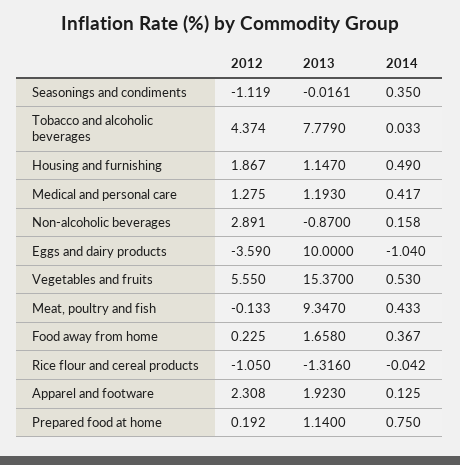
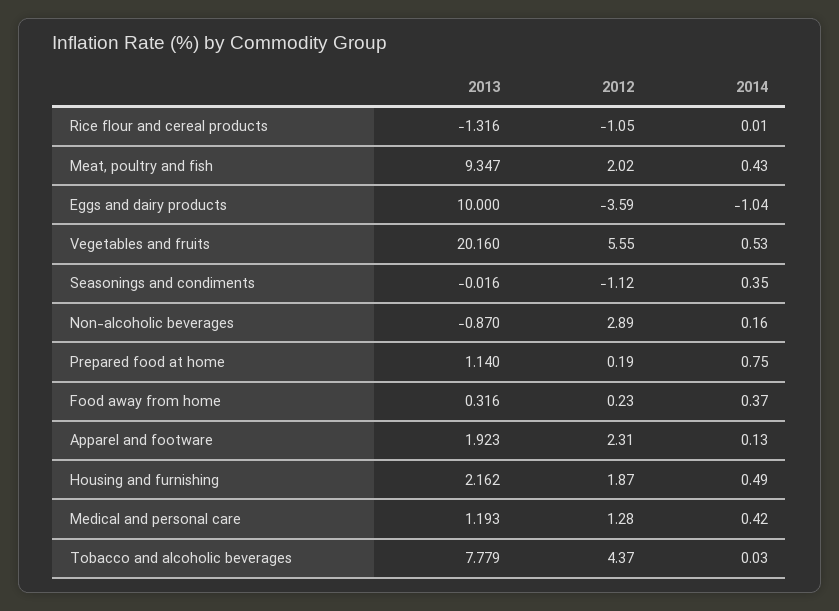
  {
    "2012": {
      "Seasonings and condiments": -1.119,
      "Tobacco and alcoholic beverages": 4.374,
      "Housing and furnishing": 1.867,
      "Medical and personal care": 1.275,
      "Non-alcoholic beverages": 2.891,
      "Eggs and dairy products": -3.59,
      "Vegetables and fruits": 5.55,
-     "Meat, poultry and fish": -0.133,
+     "Meat, poultry and fish": 2.02,
      "Food away from home": 0.225,
      "Rice flour and cereal products": -1.05,
      "Apparel and footware": 2.308,
      "Prepared food at home": 0.192
    },
    "2013": {
      "Seasonings and condiments": -0.0161,
      "Tobacco and alcoholic beverages": 7.779,
-     "Housing and furnishing": 1.147,
+     "Housing and furnishing": 2.162,
      "Medical and personal care": 1.193,
      "Non-alcoholic beverages": -0.87,
      "Eggs and dairy products": 10,
-     "Vegetables and fruits": 15.37,
+     "Vegetables and fruits": 20.16,
      "Meat, poultry and fish": 9.347,
-     "Food away from home": 1.658,
+     "Food away from home": 0.316,
      "Rice flour and cereal products": -1.316,
      "Apparel and footware": 1.923,
      "Prepared food at home": 1.14
    },
    "2014": {
      "Seasonings and condiments": 0.35,
      "Tobacco and alcoholic beverages": 0.033,
      "Housing and furnishing": 0.49,
      "Medical and personal care": 0.417,
      "Non-alcoholic beverages": 0.158,
      "Eggs and dairy products": -1.04,
      "Vegetables and fruits": 0.53,
      "Meat, poultry and fish": 0.433,
      "Food away from home": 0.367,
-     "Rice flour and cereal products": -0.042,
+     "Rice flour and cereal products": 0.01,
      "Apparel and footware": 0.125,
      "Prepared food at home": 0.75
    }
  }

